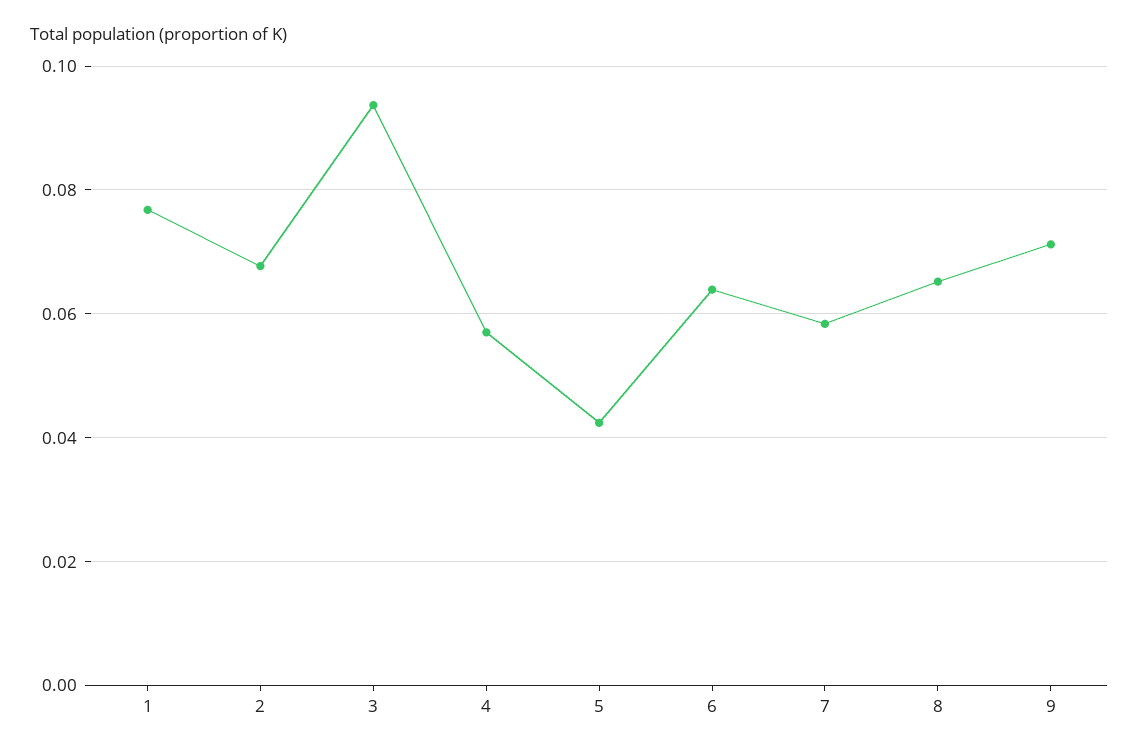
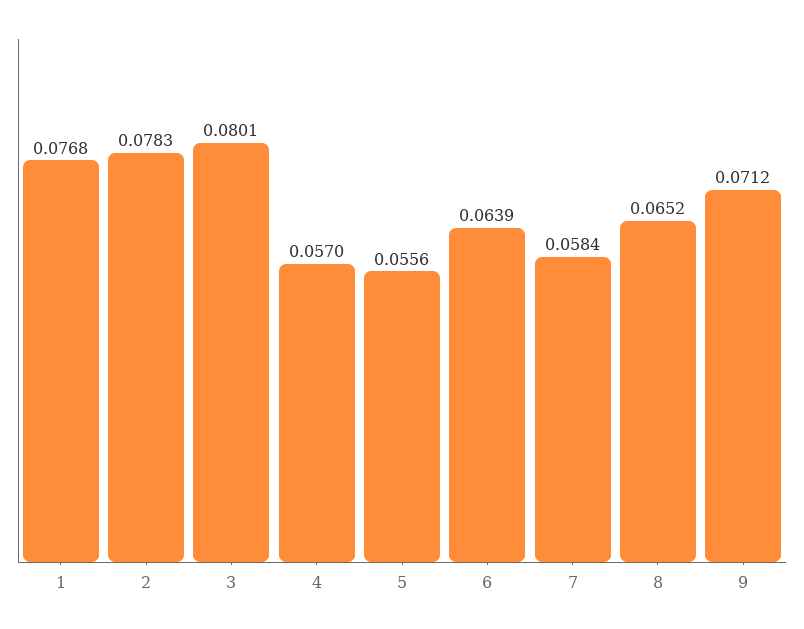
  {
    "1": 0.0768,
-   "2": 0.068,
+   "2": 0.0783,
-   "3": 0.094,
+   "3": 0.0801,
    "4": 0.057,
-   "5": 0.042,
+   "5": 0.0556,
    "6": 0.0639,
    "7": 0.0584,
    "8": 0.0652,
    "9": 0.0712
  }

